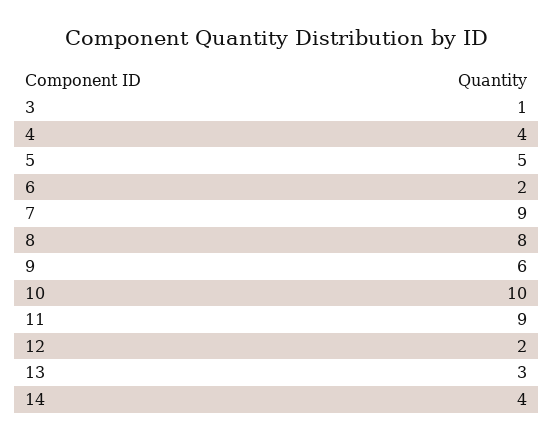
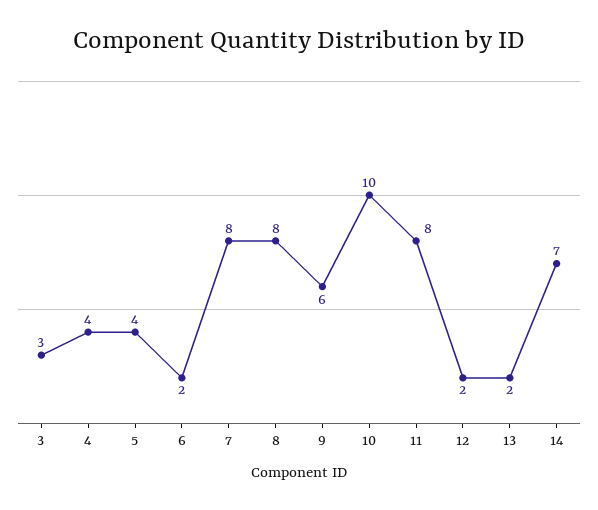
  {
-   "3": 1,
+   "3": 3,
    "4": 4,
-   "5": 5,
+   "5": 4,
    "6": 2,
-   "7": 9,
+   "7": 8,
    "8": 8,
    "9": 6,
    "10": 10,
-   "11": 9,
+   "11": 8,
    "12": 2,
-   "13": 3,
+   "13": 2,
-   "14": 4
+   "14": 7
  }

